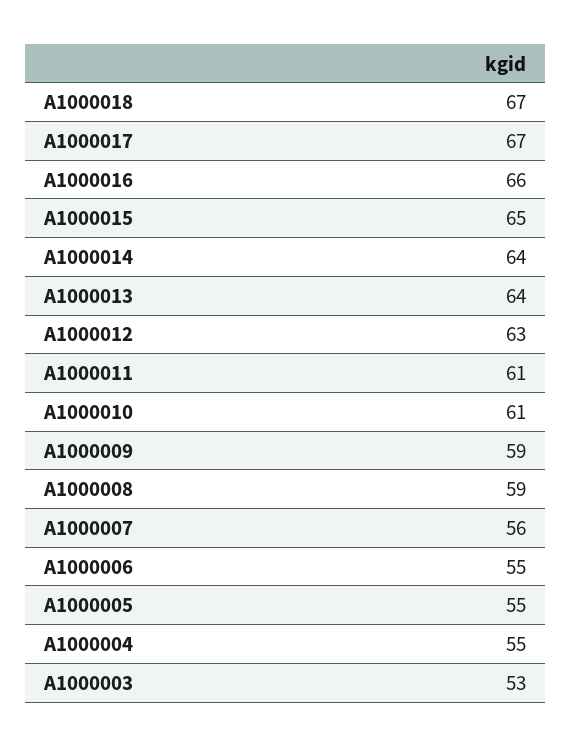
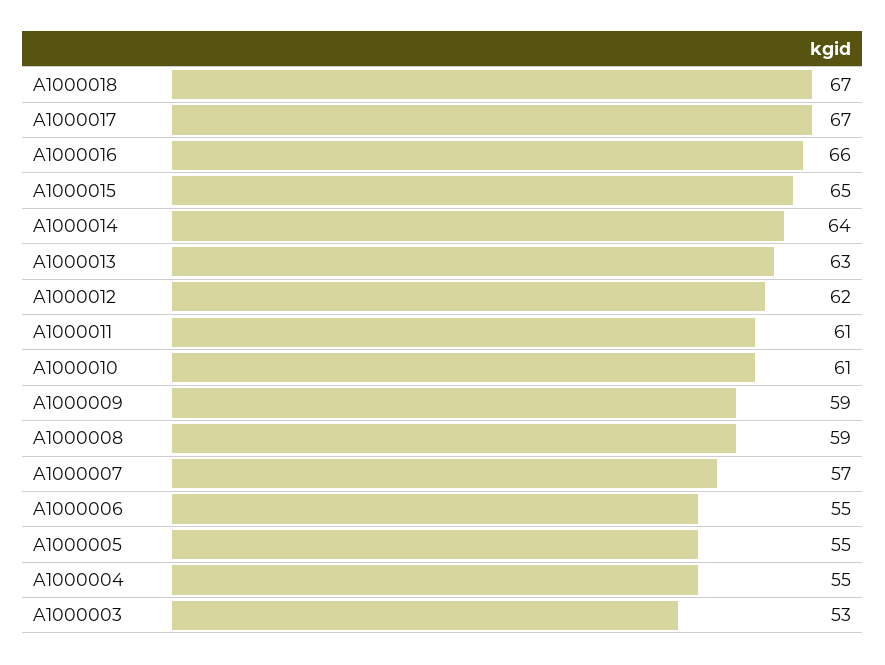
  {
    "A1000018": 67,
    "A1000017": 67,
    "A1000016": 66,
    "A1000015": 65,
    "A1000014": 64,
-   "A1000013": 64,
+   "A1000013": 63,
-   "A1000012": 63,
+   "A1000012": 62,
    "A1000011": 61,
    "A1000010": 61,
    "A1000009": 59,
    "A1000008": 59,
-   "A1000007": 56,
+   "A1000007": 57,
    "A1000006": 55,
    "A1000005": 55,
    "A1000004": 55,
    "A1000003": 53
  }

